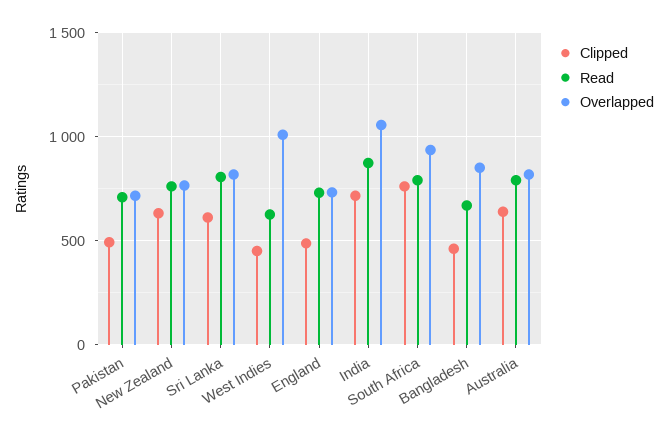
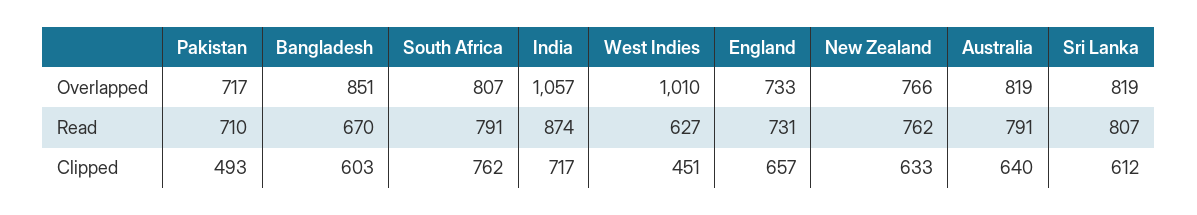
  {
    "Clipped": {
      "Pakistan": 493,
      "New Zealand": 633,
      "Sri Lanka": 612,
      "West Indies": 451,
-     "England": 500,
+     "England": 657,
      "India": 717,
      "South Africa": 762,
-     "Bangladesh": 450,
+     "Bangladesh": 603,
      "Australia": 640
    },
    "Read": {
      "Pakistan": 710,
      "New Zealand": 762,
      "Sri Lanka": 807,
      "West Indies": 627,
      "England": 731,
      "India": 874,
      "South Africa": 791,
      "Bangladesh": 670,
      "Australia": 791
    },
    "Overlapped": {
      "Pakistan": 717,
      "New Zealand": 766,
      "Sri Lanka": 819,
      "West Indies": 1010,
      "England": 733,
      "India": 1057,
-     "South Africa": 950,
+     "South Africa": 807,
      "Bangladesh": 851,
      "Australia": 819
    }
  }

